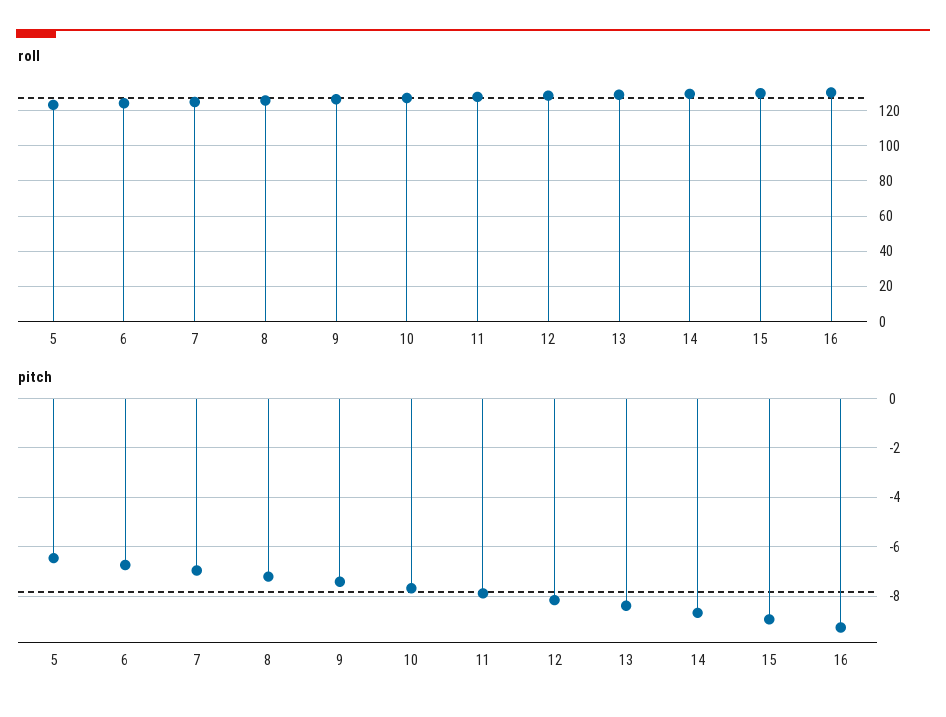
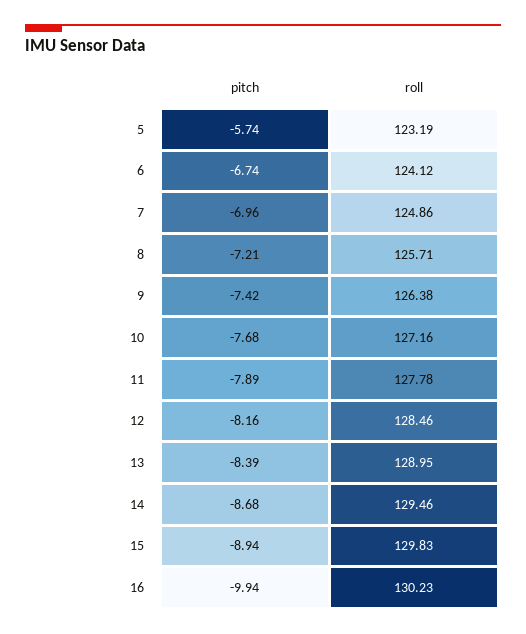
  {
    "roll": {
      "5": 123.19,
      "6": 124.12,
      "7": 124.86,
      "8": 125.71,
      "9": 126.38,
      "10": 127.16,
      "11": 127.78,
      "12": 128.46,
      "13": 128.95,
      "14": 129.46,
      "15": 129.83,
      "16": 130.23
    },
    "pitch": {
-     "5": -6.5,
+     "5": -5.74,
      "6": -6.74,
      "7": -6.96,
      "8": -7.21,
      "9": -7.42,
      "10": -7.68,
      "11": -7.89,
      "12": -8.16,
      "13": -8.39,
      "14": -8.68,
      "15": -8.94,
-     "16": -9.25
+     "16": -9.94
    }
  }

